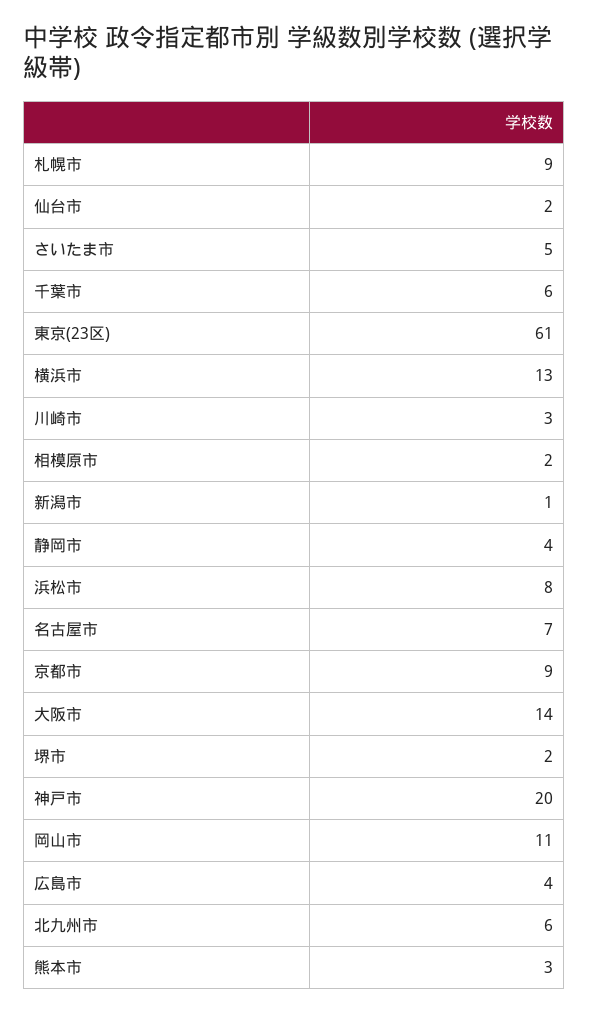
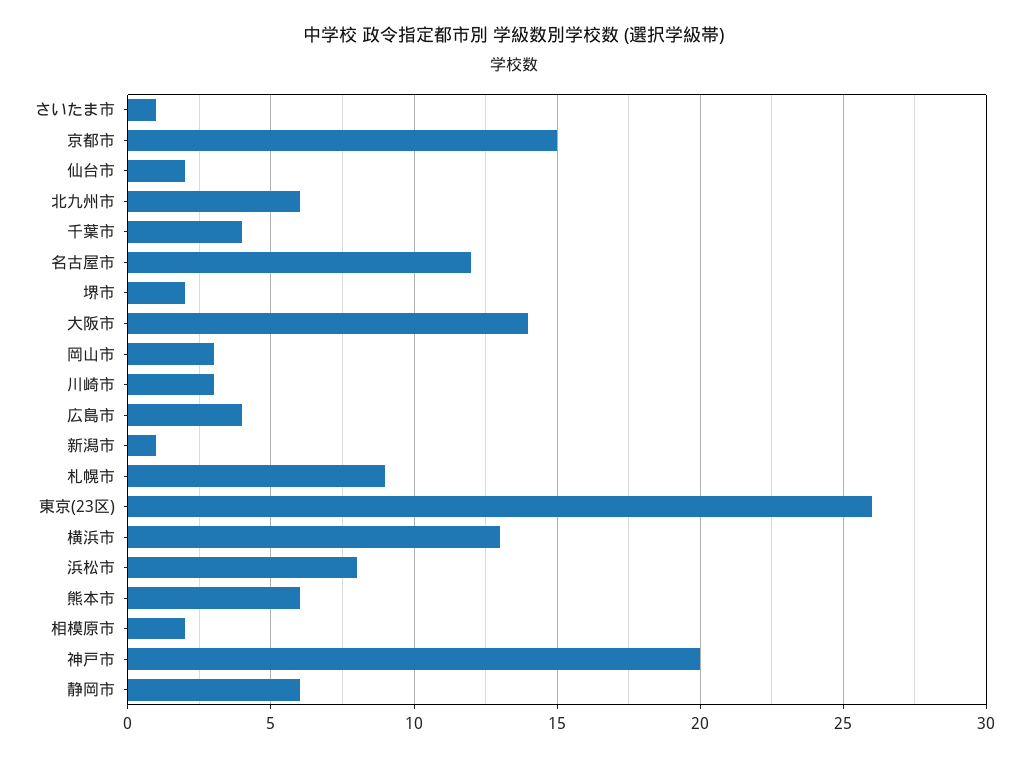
  {
    "札幌市": 9,
    "仙台市": 2,
-   "さいたま市": 5,
+   "さいたま市": 1,
-   "千葉市": 6,
+   "千葉市": 4,
-   "東京(23区)": 61,
+   "東京(23区)": 26,
    "横浜市": 13,
    "川崎市": 3,
    "相模原市": 2,
    "新潟市": 1,
-   "静岡市": 4,
+   "静岡市": 6,
    "浜松市": 8,
-   "名古屋市": 7,
+   "名古屋市": 12,
-   "京都市": 9,
+   "京都市": 15,
    "大阪市": 14,
    "堺市": 2,
    "神戸市": 20,
-   "岡山市": 11,
+   "岡山市": 3,
    "広島市": 4,
    "北九州市": 6,
-   "熊本市": 3
+   "熊本市": 6
  }

